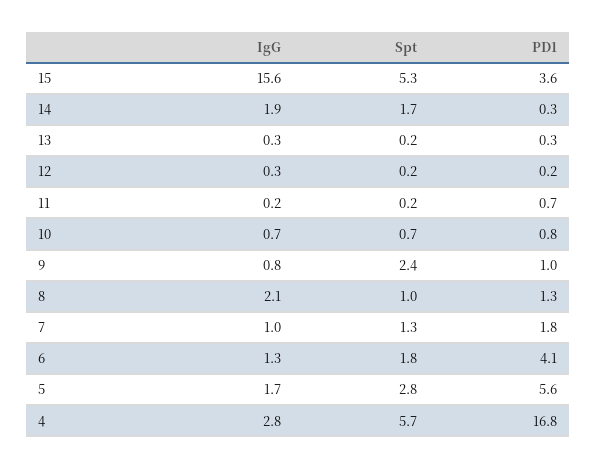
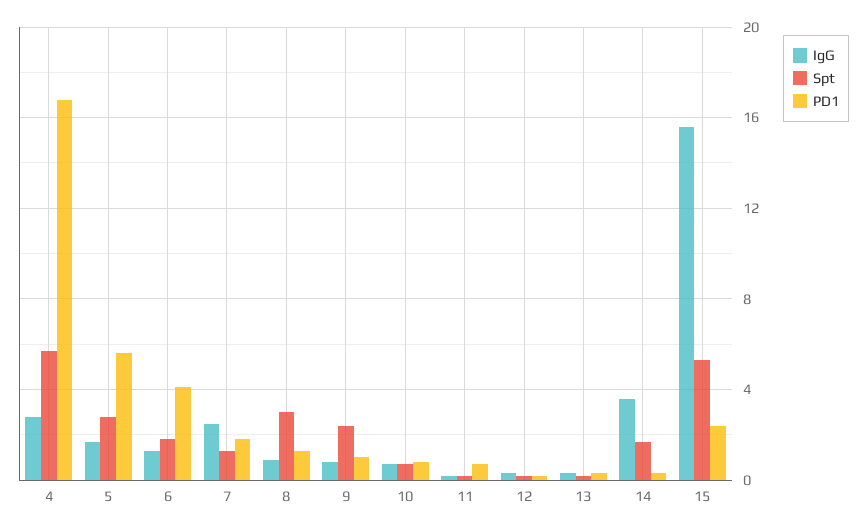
  {
    "IgG": {
      "15": 15.6,
-     "14": 1.9,
+     "14": 3.5,
      "13": 0.3,
      "12": 0.3,
      "11": 0.2,
      "10": 0.7,
      "9": 0.8,
-     "8": 2.1,
+     "8": 1,
-     "7": 1,
+     "7": 2.5,
      "6": 1.3,
      "5": 1.7,
      "4": 2.8
    },
    "Spt": {
      "15": 5.3,
      "14": 1.7,
      "13": 0.2,
      "12": 0.2,
      "11": 0.2,
      "10": 0.7,
      "9": 2.4,
-     "8": 1,
+     "8": 3,
      "7": 1.3,
      "6": 1.8,
      "5": 2.8,
      "4": 5.7
    },
    "PD1": {
-     "15": 3.6,
+     "15": 2.5,
      "14": 0.3,
      "13": 0.3,
      "12": 0.2,
      "11": 0.7,
      "10": 0.8,
      "9": 1,
      "8": 1.3,
      "7": 1.8,
      "6": 4.1,
      "5": 5.6,
      "4": 16.8
    }
  }

